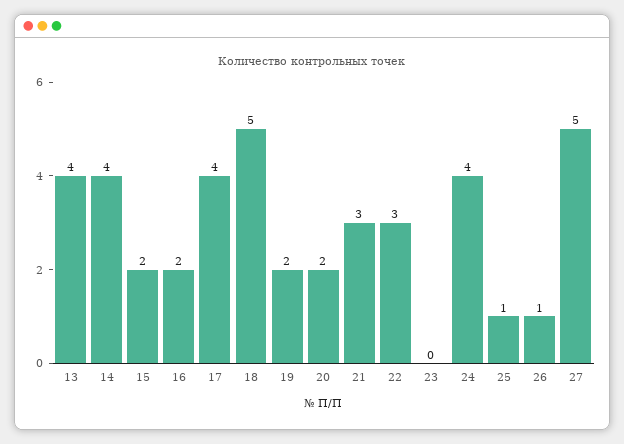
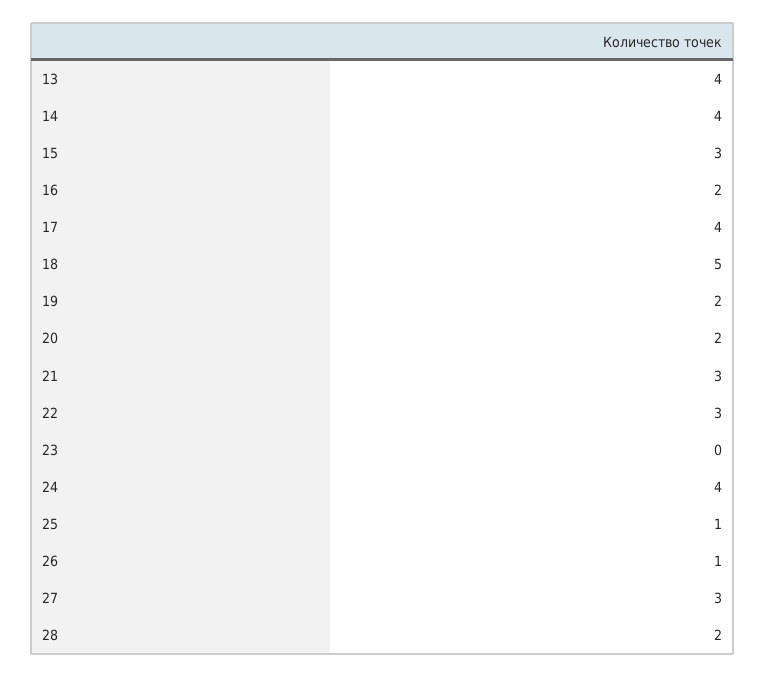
  {
    "13": 4,
    "14": 4,
-   "15": 2,
+   "15": 3,
    "16": 2,
    "17": 4,
    "18": 5,
    "19": 2,
    "20": 2,
    "21": 3,
    "22": 3,
    "23": 0,
    "24": 4,
    "25": 1,
    "26": 1,
-   "27": 5
+   "27": 3,
+   "28": 2
  }

